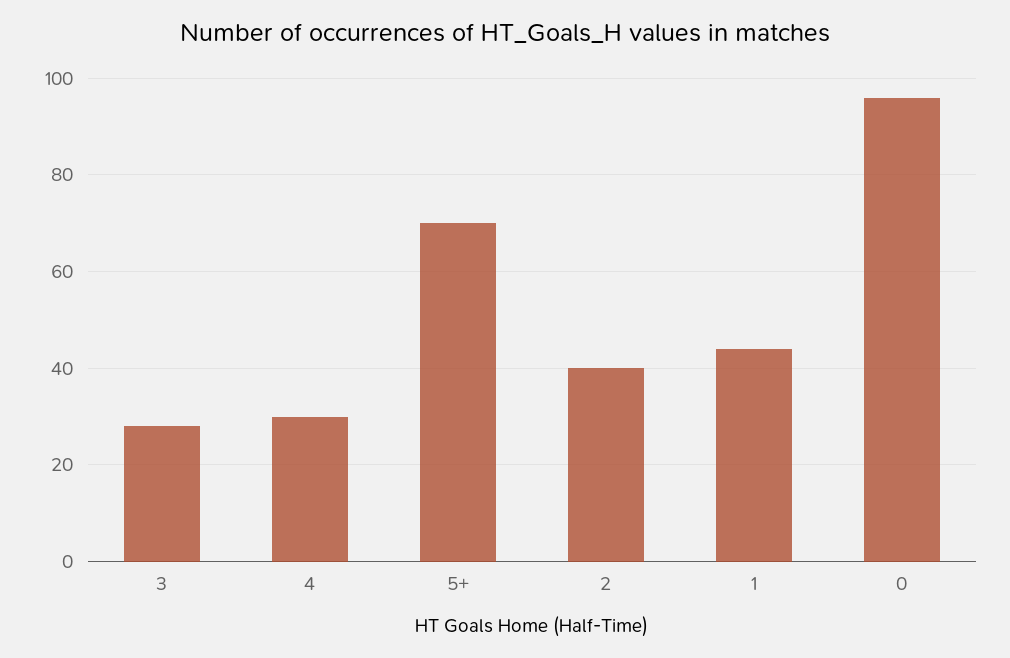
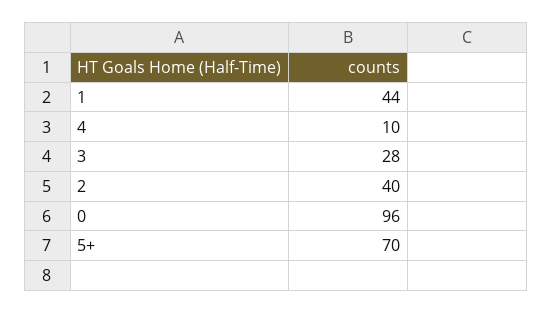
  {
    "3": 28,
-   "4": 30,
+   "4": 10,
    "5+": 70,
    "2": 40,
    "1": 44,
    "0": 96
  }

